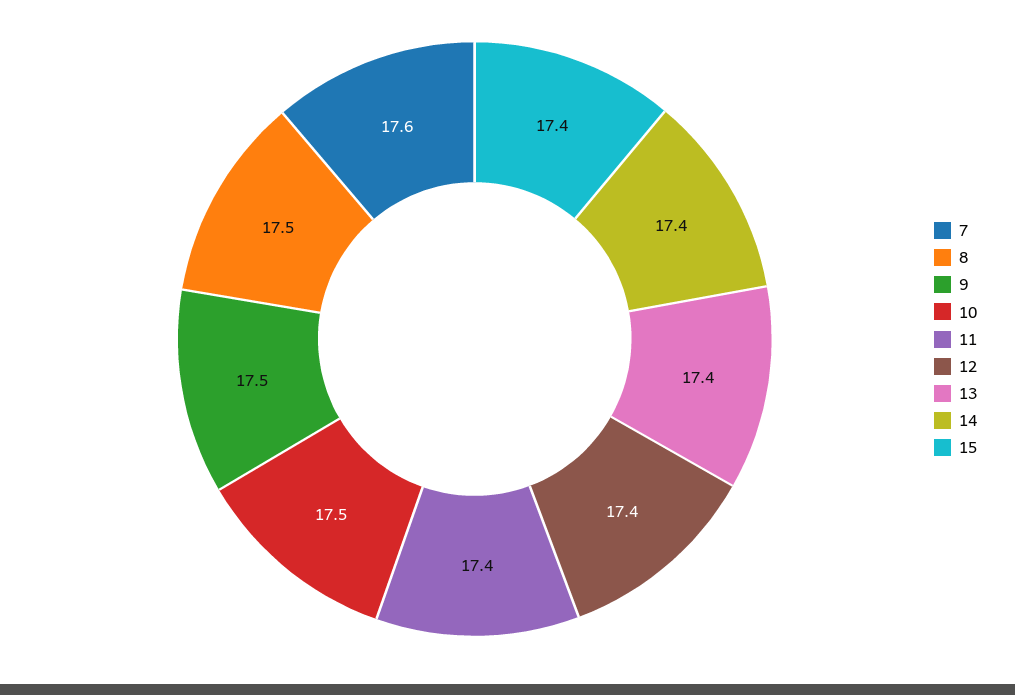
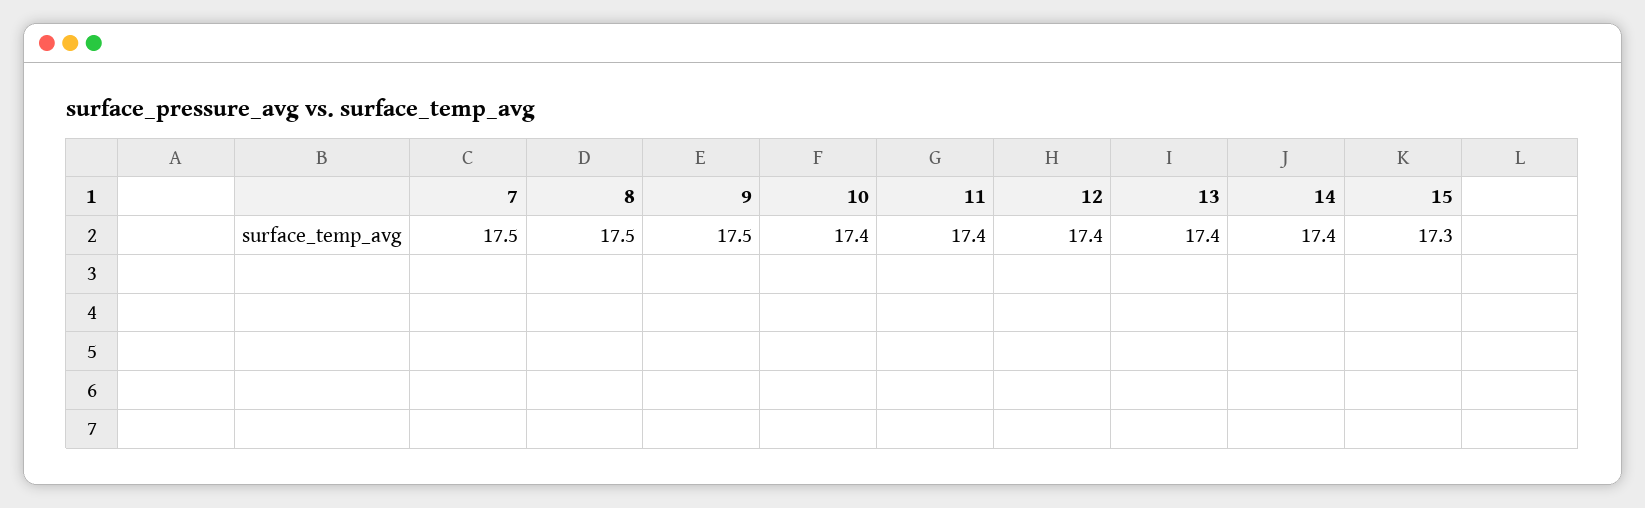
  {
-   "7": 17.6,
+   "7": 17.5,
    "8": 17.5,
    "9": 17.5,
-   "10": 17.5,
+   "10": 17.4,
    "11": 17.4,
    "12": 17.4,
    "13": 17.4,
    "14": 17.4,
-   "15": 17.4
+   "15": 17.3
  }

